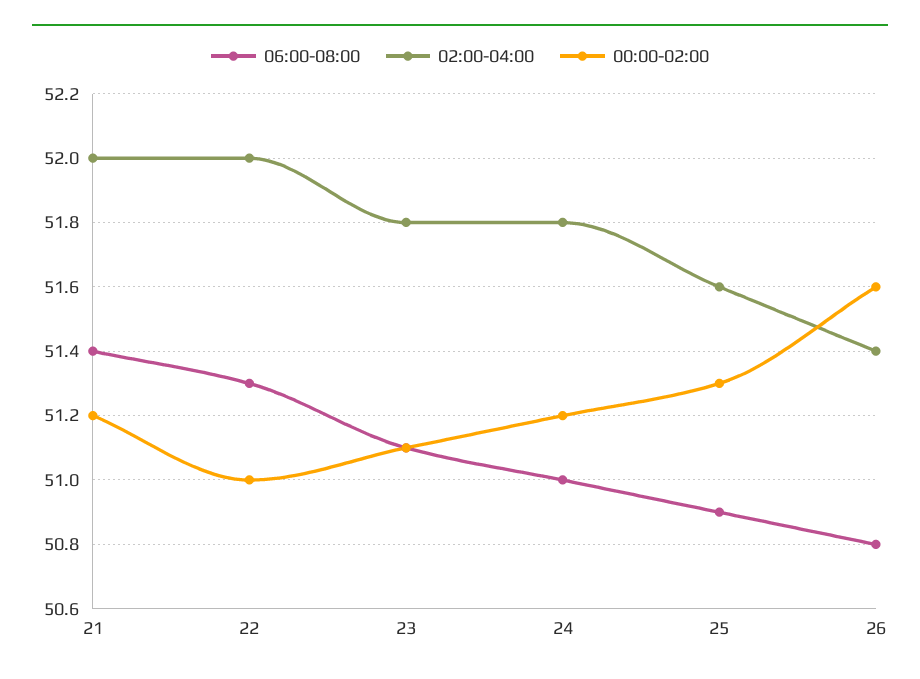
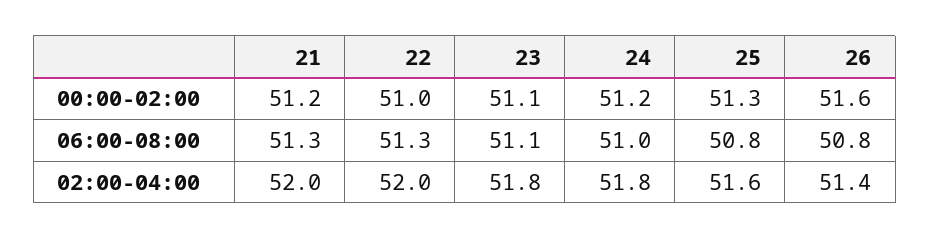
  {
    "06:00-08:00": {
-     "21": 51.4,
+     "21": 51.3,
      "22": 51.3,
      "23": 51.1,
      "24": 51,
-     "25": 50.9,
+     "25": 50.8,
      "26": 50.8
    },
    "02:00-04:00": {
      "21": 52,
      "22": 52,
      "23": 51.8,
      "24": 51.8,
      "25": 51.6,
      "26": 51.4
    },
    "00:00-02:00": {
      "21": 51.2,
      "22": 51,
      "23": 51.1,
      "24": 51.2,
      "25": 51.3,
      "26": 51.6
    }
  }

